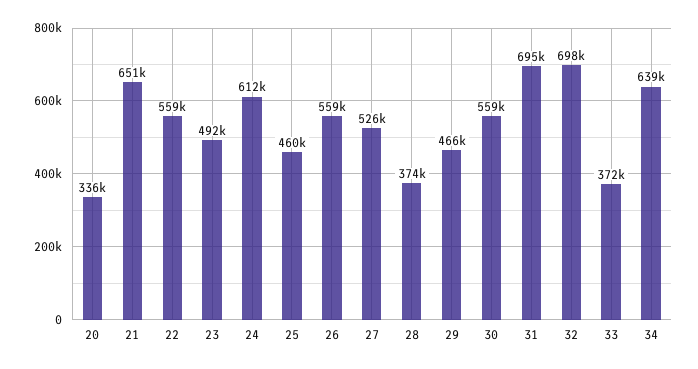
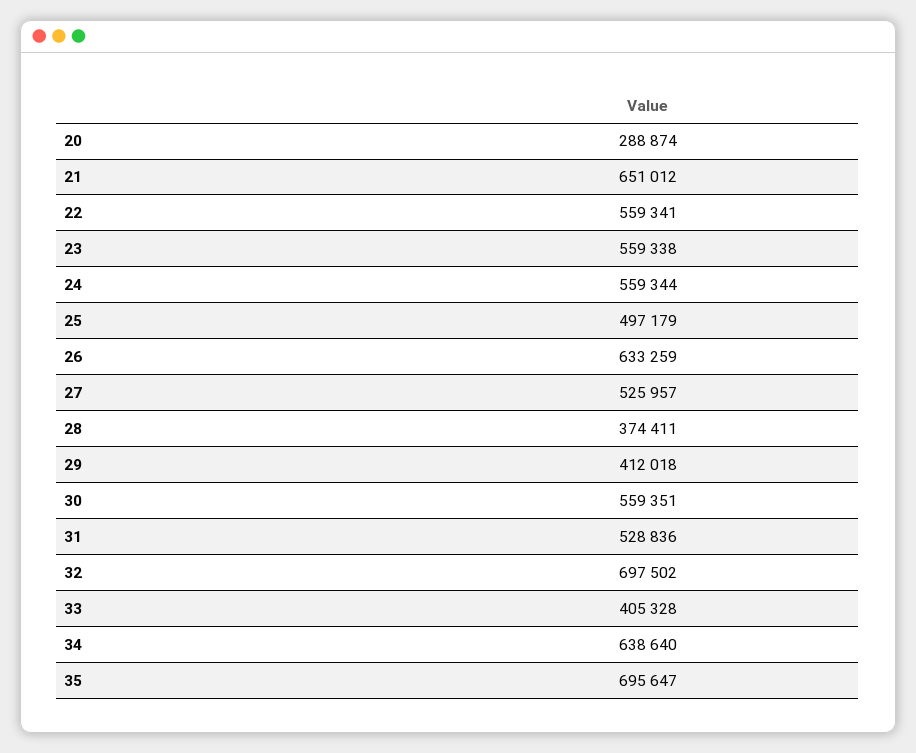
  {
-   "20": 336000,
+   "20": 288874,
    "21": 651012,
    "22": 559341,
-   "23": 492000,
+   "23": 559338,
-   "24": 612000,
+   "24": 559344,
-   "25": 460000,
+   "25": 497179,
-   "26": 559000,
+   "26": 633259,
    "27": 525957,
    "28": 374411,
-   "29": 466000,
+   "29": 412018,
    "30": 559351,
-   "31": 695000,
+   "31": 528836,
    "32": 697502,
-   "33": 372000,
+   "33": 405328,
-   "34": 638640
+   "34": 638640,
+   "35": 695647
  }

